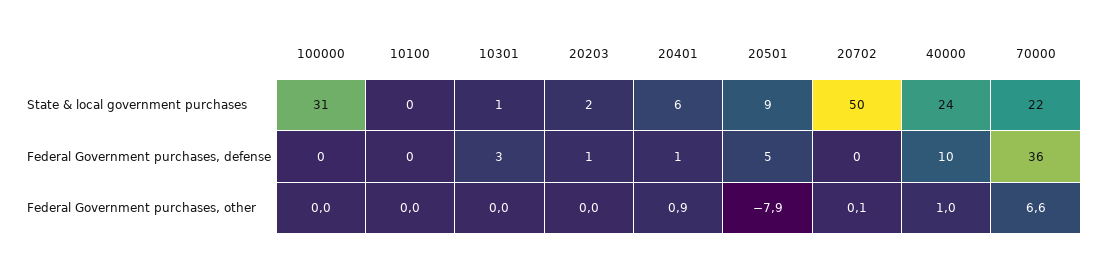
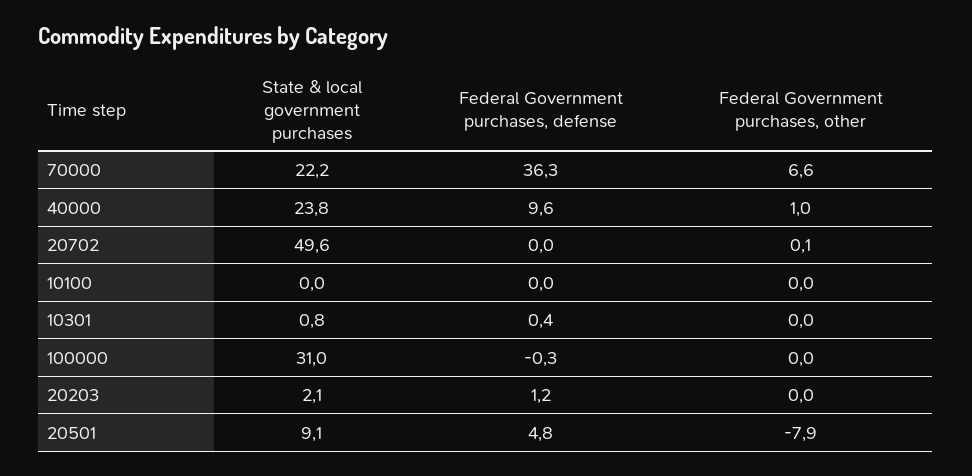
  {
    "100000": {
      "State & local government purchases": 31,
      "Federal Government purchases, defense": -0.3,
      "Federal Government purchases, other": 0
    },
    "10100": {
      "State & local government purchases": 0,
      "Federal Government purchases, defense": 0,
      "Federal Government purchases, other": 0
    },
    "10301": {
      "State & local government purchases": 0.8,
-     "Federal Government purchases, defense": 3,
+     "Federal Government purchases, defense": 0.4,
      "Federal Government purchases, other": 0
    },
    "20203": {
      "State & local government purchases": 2.1,
      "Federal Government purchases, defense": 1.2,
      "Federal Government purchases, other": 0
    },
-   "20401": {
-     "State & local government purchases": 6,
-     "Federal Government purchases, defense": 1,
-     "Federal Government purchases, other": 0.9
-   },
    "20501": {
      "State & local government purchases": 9.1,
      "Federal Government purchases, defense": 4.8,
      "Federal Government purchases, other": -7.9
    },
    "20702": {
      "State & local government purchases": 49.6,
      "Federal Government purchases, defense": 0,
      "Federal Government purchases, other": 0.1
    },
    "40000": {
      "State & local government purchases": 23.8,
      "Federal Government purchases, defense": 9.6,
      "Federal Government purchases, other": 1
    },
    "70000": {
      "State & local government purchases": 22.2,
      "Federal Government purchases, defense": 36.3,
      "Federal Government purchases, other": 6.6
    }
  }

